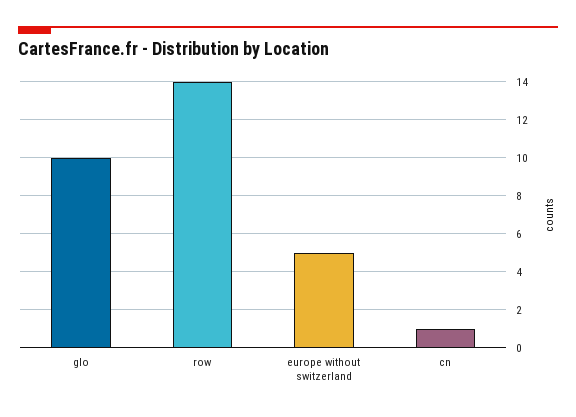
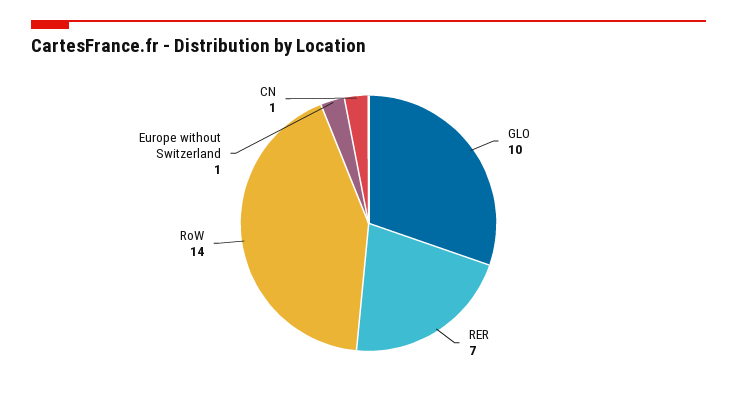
  {
    "glo": 10,
    "row": 14,
-   "europe without switzerland": 5,
+   "europe without switzerland": 1,
-   "cn": 1
+   "cn": 1,
+   "RER": 7
  }

